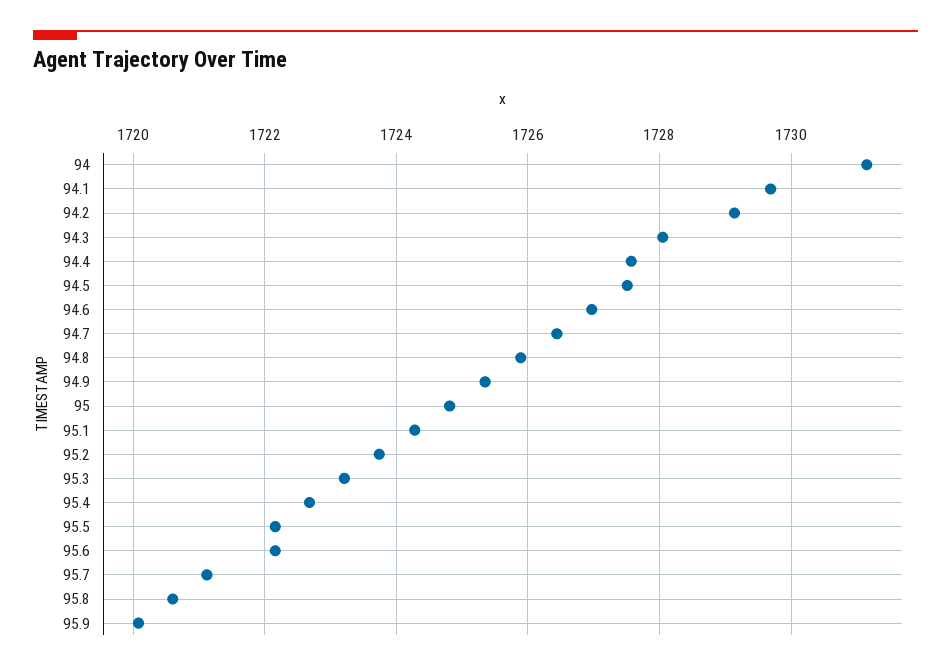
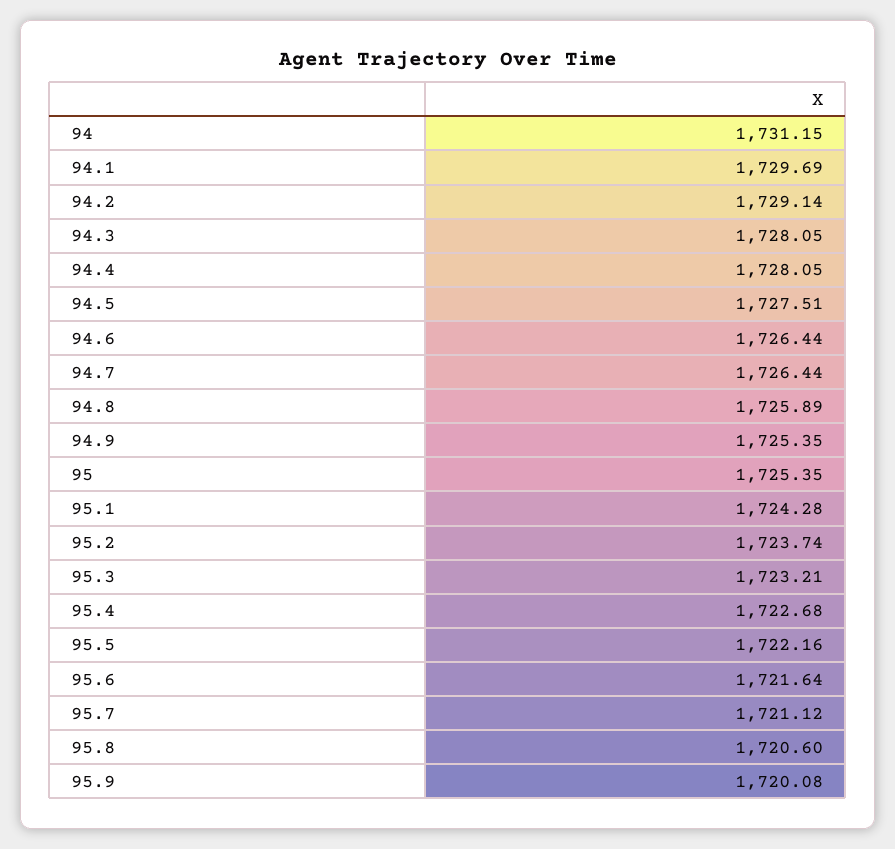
  {
    "94": 1731.15,
    "94.1": 1729.69,
    "94.2": 1729.14,
    "94.3": 1728.05,
-   "94.4": 1727.6,
+   "94.4": 1728.05,
    "94.5": 1727.51,
-   "94.6": 1727,
+   "94.6": 1726.44,
    "94.7": 1726.44,
    "94.8": 1725.89,
    "94.9": 1725.35,
-   "95": 1724.8,
+   "95": 1725.35,
    "95.1": 1724.28,
    "95.2": 1723.74,
    "95.3": 1723.21,
    "95.4": 1722.68,
    "95.5": 1722.16,
-   "95.6": 1722.2,
+   "95.6": 1721.64,
    "95.7": 1721.12,
    "95.8": 1720.6,
    "95.9": 1720.08
  }

